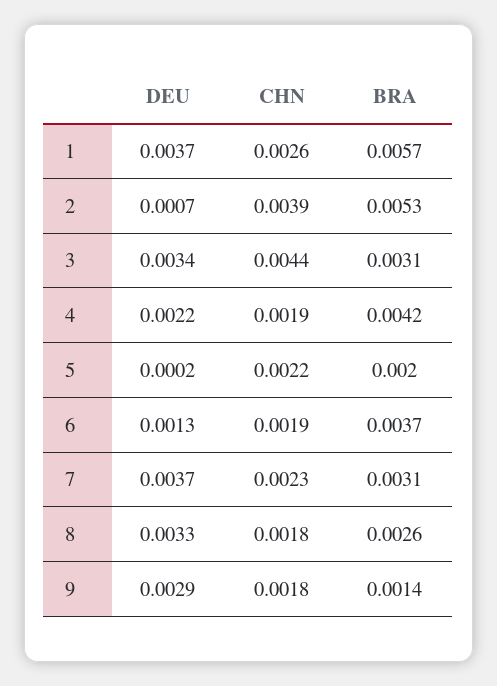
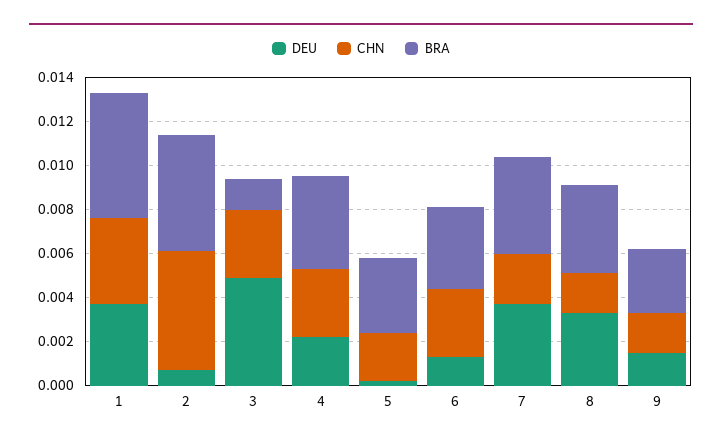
  {
    "DEU": {
      "1": 0.0037,
      "2": 0.0007,
-     "3": 0.0034,
+     "3": 0.005,
      "4": 0.0022,
      "5": 0.0002,
      "6": 0.0013,
      "7": 0.0037,
      "8": 0.0033,
-     "9": 0.0029
+     "9": 0.0015
    },
    "CHN": {
-     "1": 0.0026,
+     "1": 0.004,
-     "2": 0.0039,
+     "2": 0.0055,
-     "3": 0.0044,
+     "3": 0.003,
-     "4": 0.0019,
+     "4": 0.003,
      "5": 0.0022,
-     "6": 0.0019,
+     "6": 0.003,
      "7": 0.0023,
      "8": 0.0018,
      "9": 0.0018
    },
    "BRA": {
      "1": 0.0057,
      "2": 0.0053,
-     "3": 0.0031,
+     "3": 0.0015,
      "4": 0.0042,
-     "5": 0.002,
+     "5": 0.0035,
      "6": 0.0037,
-     "7": 0.0031,
+     "7": 0.0045,
-     "8": 0.0026,
+     "8": 0.004,
-     "9": 0.0014
+     "9": 0.003
    }
  }

